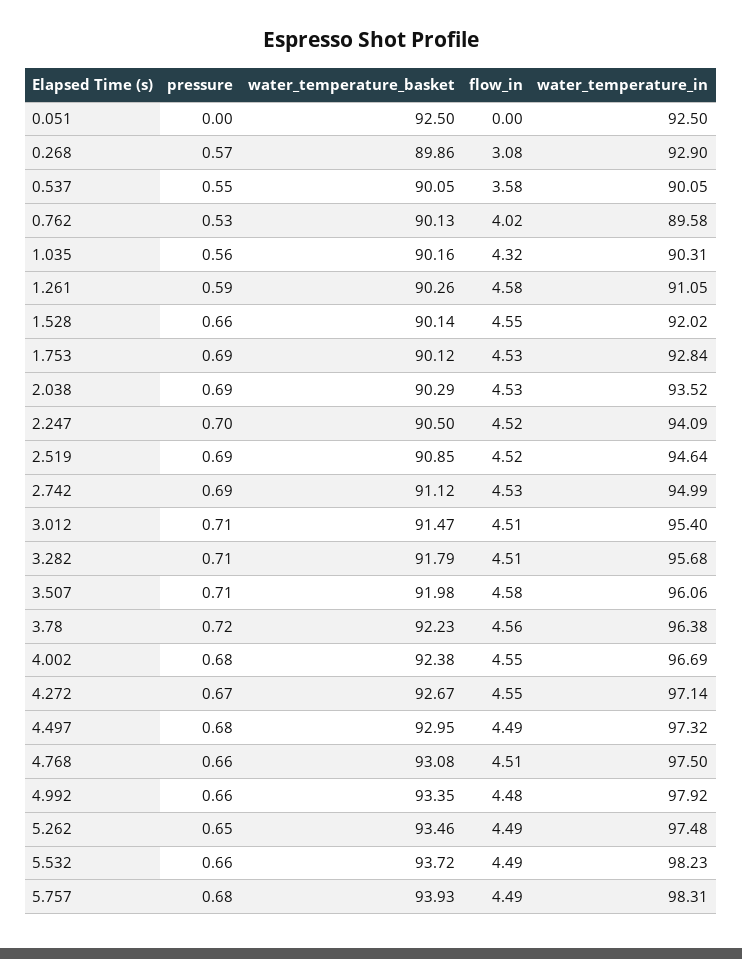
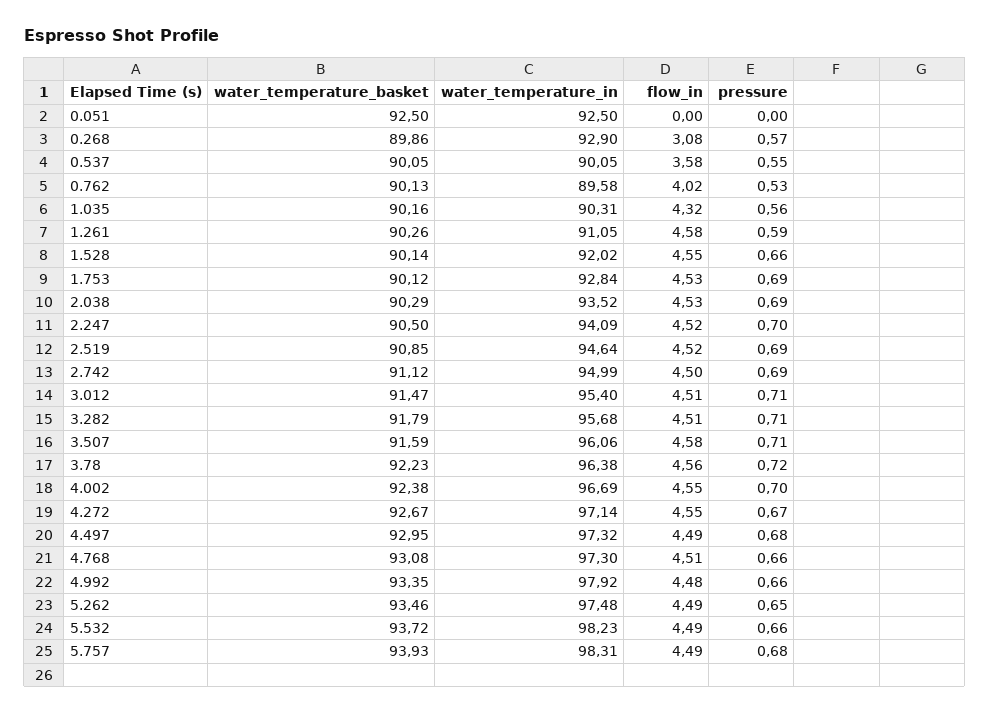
  {
    "pressure": {
      "0.051": 0,
      "0.268": 0.57,
      "0.537": 0.55,
      "0.762": 0.53,
      "1.035": 0.56,
      "1.261": 0.59,
      "1.528": 0.66,
      "1.753": 0.69,
      "2.038": 0.69,
      "2.247": 0.7,
      "2.519": 0.69,
      "2.742": 0.69,
      "3.012": 0.71,
      "3.282": 0.71,
      "3.507": 0.71,
      "3.78": 0.72,
-     "4.002": 0.68,
+     "4.002": 0.7,
      "4.272": 0.67,
      "4.497": 0.68,
      "4.768": 0.66,
      "4.992": 0.66,
      "5.262": 0.65,
      "5.532": 0.66,
      "5.757": 0.68
    },
    "water_temperature_basket": {
      "0.051": 92.5,
      "0.268": 89.86,
      "0.537": 90.05,
      "0.762": 90.13,
      "1.035": 90.16,
      "1.261": 90.26,
      "1.528": 90.14,
      "1.753": 90.12,
      "2.038": 90.29,
      "2.247": 90.5,
      "2.519": 90.85,
      "2.742": 91.12,
      "3.012": 91.47,
      "3.282": 91.79,
-     "3.507": 91.98,
+     "3.507": 91.59,
      "3.78": 92.23,
      "4.002": 92.38,
      "4.272": 92.67,
      "4.497": 92.95,
      "4.768": 93.08,
      "4.992": 93.35,
      "5.262": 93.46,
      "5.532": 93.72,
      "5.757": 93.93
    },
    "flow_in": {
      "0.051": 0,
      "0.268": 3.08,
      "0.537": 3.58,
      "0.762": 4.02,
      "1.035": 4.32,
      "1.261": 4.58,
      "1.528": 4.55,
      "1.753": 4.53,
      "2.038": 4.53,
      "2.247": 4.52,
      "2.519": 4.52,
-     "2.742": 4.53,
+     "2.742": 4.5,
      "3.012": 4.51,
      "3.282": 4.51,
      "3.507": 4.58,
      "3.78": 4.56,
      "4.002": 4.55,
      "4.272": 4.55,
      "4.497": 4.49,
      "4.768": 4.51,
      "4.992": 4.48,
      "5.262": 4.49,
      "5.532": 4.49,
      "5.757": 4.49
    },
    "water_temperature_in": {
      "0.051": 92.5,
      "0.268": 92.9,
      "0.537": 90.05,
      "0.762": 89.58,
      "1.035": 90.31,
      "1.261": 91.05,
      "1.528": 92.02,
      "1.753": 92.84,
      "2.038": 93.52,
      "2.247": 94.09,
      "2.519": 94.64,
      "2.742": 94.99,
      "3.012": 95.4,
      "3.282": 95.68,
      "3.507": 96.06,
      "3.78": 96.38,
      "4.002": 96.69,
      "4.272": 97.14,
      "4.497": 97.32,
-     "4.768": 97.5,
+     "4.768": 97.3,
      "4.992": 97.92,
      "5.262": 97.48,
      "5.532": 98.23,
      "5.757": 98.31
    }
  }

